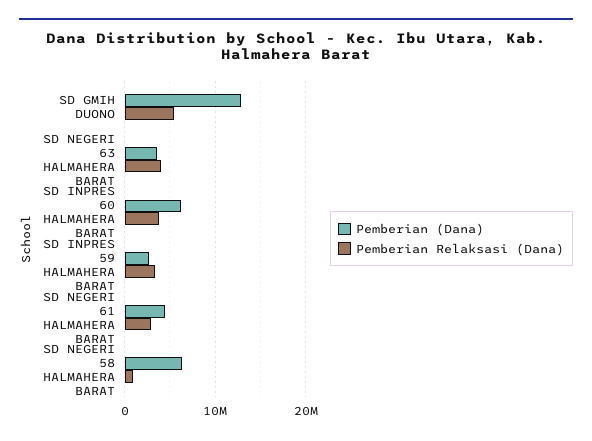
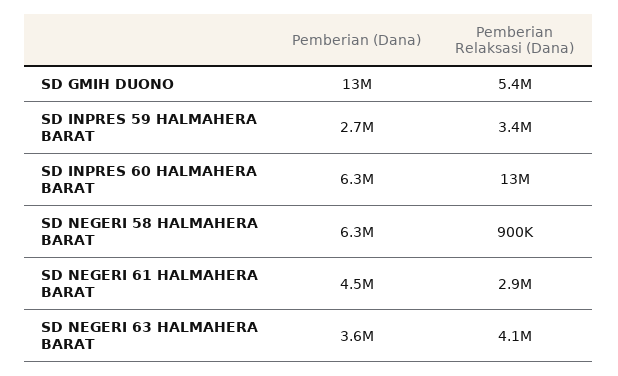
  {
    "Pemberian (Dana)": {
      "SD GMIH DUONO": 13000000,
      "SD NEGERI 63 HALMAHERA BARAT": 3600000,
      "SD INPRES 60 HALMAHERA BARAT": 6300000,
      "SD INPRES 59 HALMAHERA BARAT": 2700000,
      "SD NEGERI 61 HALMAHERA BARAT": 4500000,
      "SD NEGERI 58 HALMAHERA BARAT": 6300000
    },
    "Pemberian Relaksasi (Dana)": {
      "SD GMIH DUONO": 5400000,
      "SD NEGERI 63 HALMAHERA BARAT": 4100000,
-     "SD INPRES 60 HALMAHERA BARAT": 4000000,
+     "SD INPRES 60 HALMAHERA BARAT": 13000000,
      "SD INPRES 59 HALMAHERA BARAT": 3400000,
      "SD NEGERI 61 HALMAHERA BARAT": 2900000,
      "SD NEGERI 58 HALMAHERA BARAT": 900000
    }
  }

